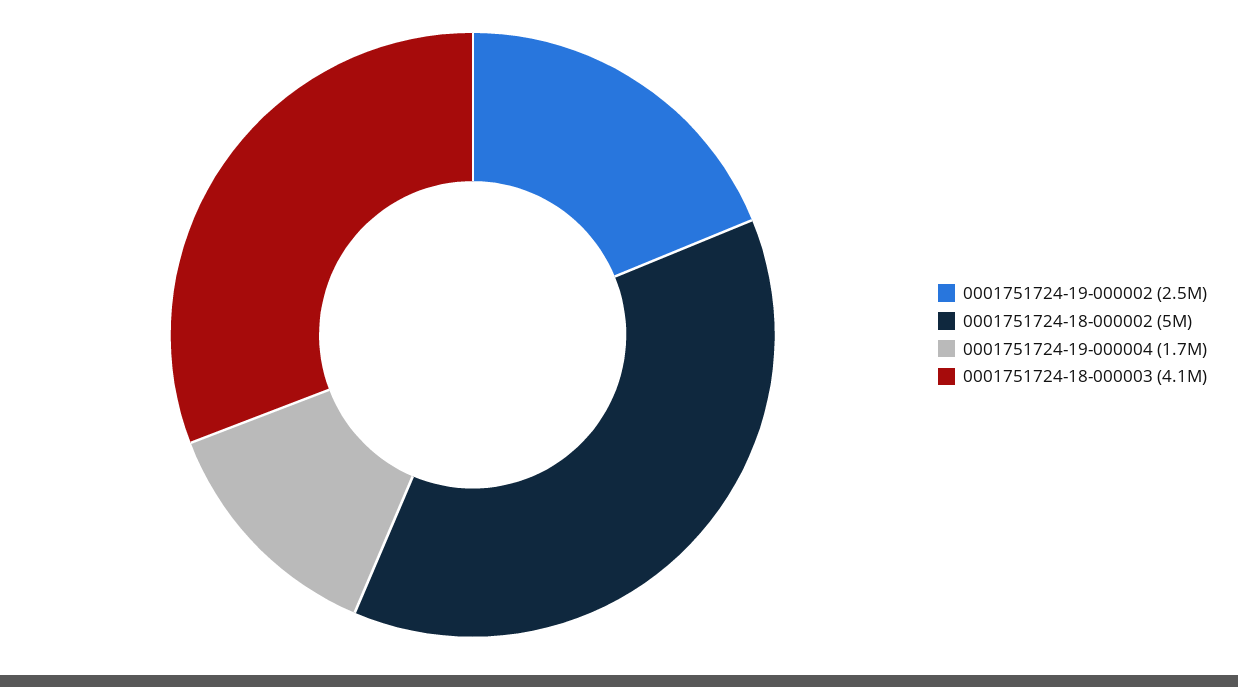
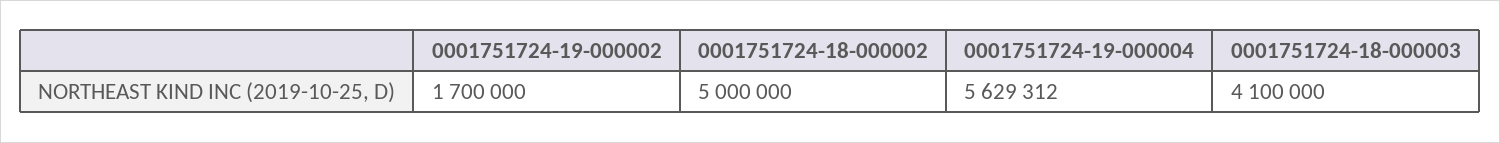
  {
-   "0001751724-19-000002": 2500000,
+   "0001751724-19-000002": 1700000,
    "0001751724-18-000002": 5000000,
-   "0001751724-19-000004": 1700000,
+   "0001751724-19-000004": 5629312,
    "0001751724-18-000003": 4100000
  }

